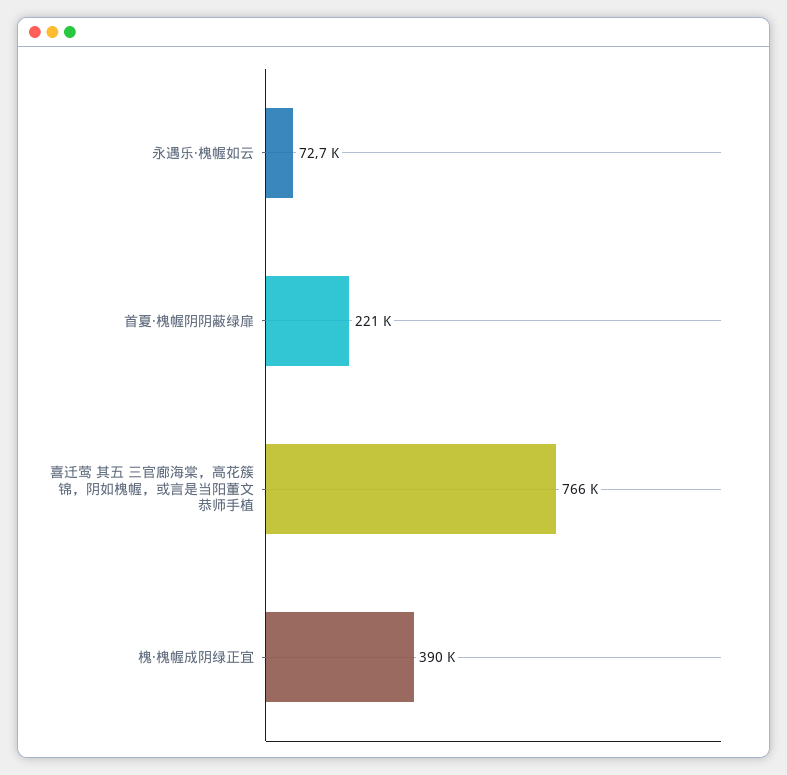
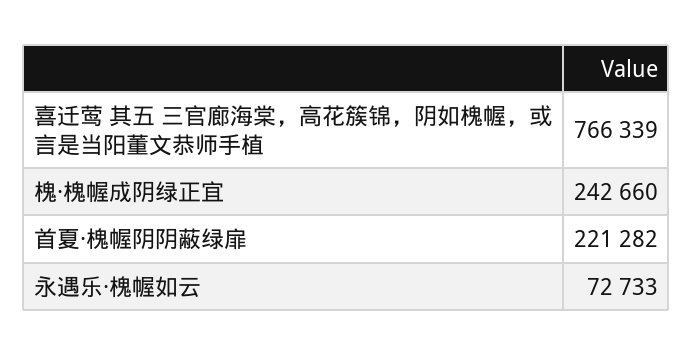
  {
    "永遇乐·槐幄如云": 72733,
    "首夏·槐幄阴阴蔽绿扉": 221282,
    "喜迁莺 其五 三官廊海棠，高花簇锦，阴如槐幄，或言是当阳董文恭师手植": 766339,
-   "槐·槐幄成阴绿正宜": 390000
+   "槐·槐幄成阴绿正宜": 242660
  }

